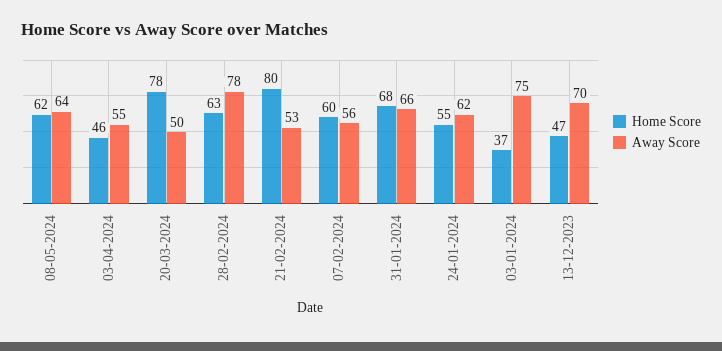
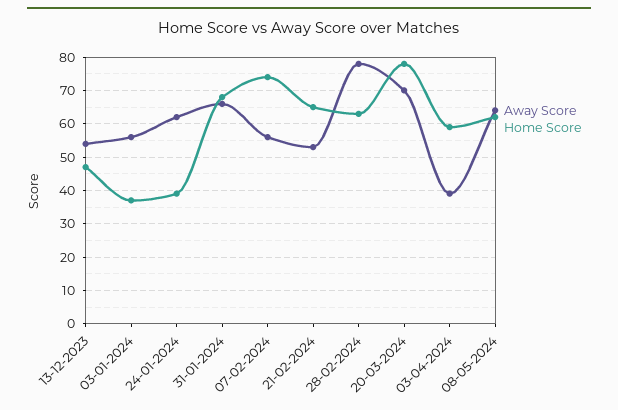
  {
    "Home Score": {
      "08-05-2024": 62,
-     "03-04-2024": 46,
+     "03-04-2024": 60,
      "20-03-2024": 78,
      "28-02-2024": 63,
-     "21-02-2024": 80,
+     "21-02-2024": 65,
-     "07-02-2024": 60,
+     "07-02-2024": 75,
      "31-01-2024": 68,
-     "24-01-2024": 55,
+     "24-01-2024": 40,
      "03-01-2024": 37,
      "13-12-2023": 47
    },
    "Away Score": {
      "08-05-2024": 64,
-     "03-04-2024": 55,
+     "03-04-2024": 40,
-     "20-03-2024": 50,
+     "20-03-2024": 70,
      "28-02-2024": 78,
      "21-02-2024": 53,
      "07-02-2024": 56,
      "31-01-2024": 66,
      "24-01-2024": 62,
-     "03-01-2024": 75,
+     "03-01-2024": 55,
-     "13-12-2023": 70
+     "13-12-2023": 55
    }
  }

